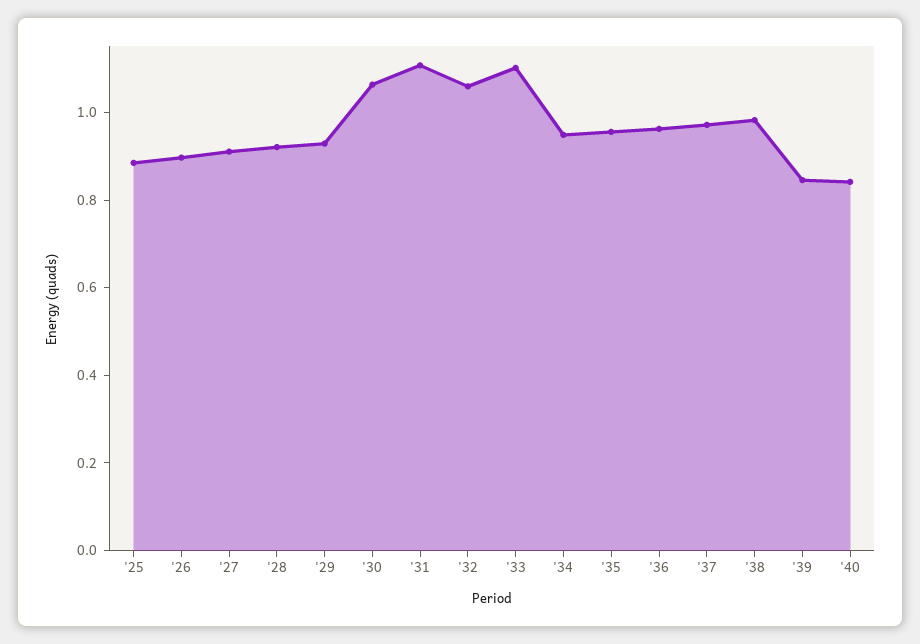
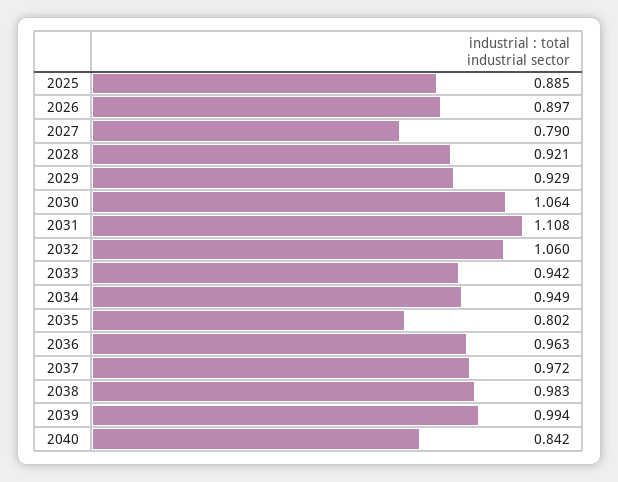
  {
    "'25": 0.885,
    "'26": 0.897,
-   "'27": 0.9,
+   "'27": 0.79,
    "'28": 0.921,
    "'29": 0.929,
    "'30": 1.064,
    "'31": 1.108,
    "'32": 1.06,
-   "'33": 1.1,
+   "'33": 0.942,
    "'34": 0.949,
-   "'35": 0.95,
+   "'35": 0.802,
    "'36": 0.963,
    "'37": 0.972,
    "'38": 0.983,
-   "'39": 0.85,
+   "'39": 0.994,
    "'40": 0.842
  }

